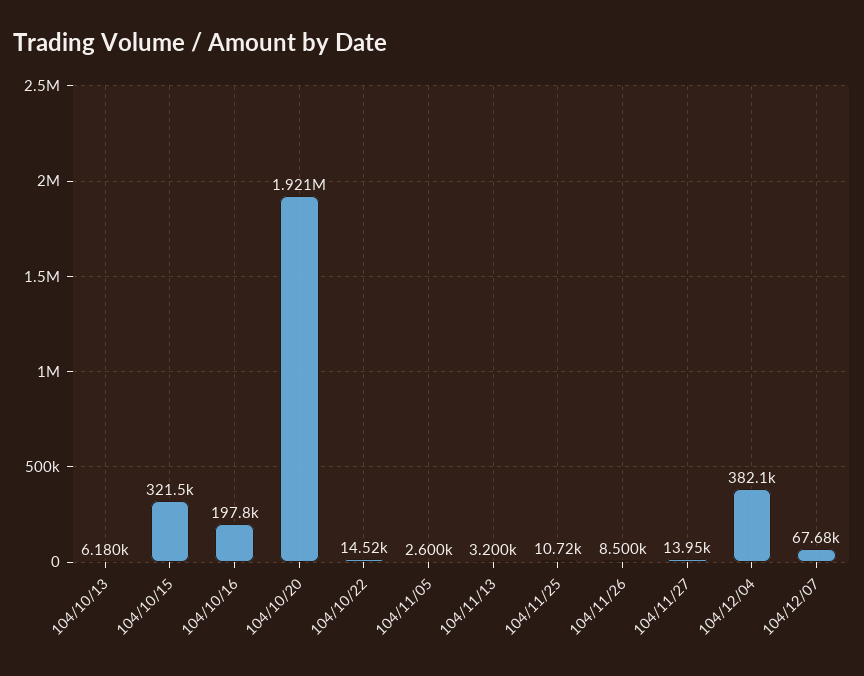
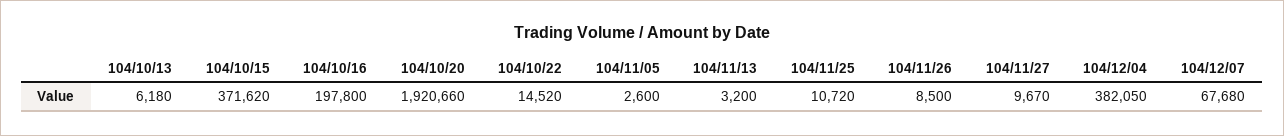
  {
    "104/10/13": 6180,
-   "104/10/15": 321500,
+   "104/10/15": 371620,
    "104/10/16": 197800,
    "104/10/20": 1920660,
    "104/10/22": 14520,
    "104/11/05": 2600,
    "104/11/13": 3200,
    "104/11/25": 10720,
    "104/11/26": 8500,
-   "104/11/27": 13950,
+   "104/11/27": 9670,
    "104/12/04": 382050,
    "104/12/07": 67680
  }

